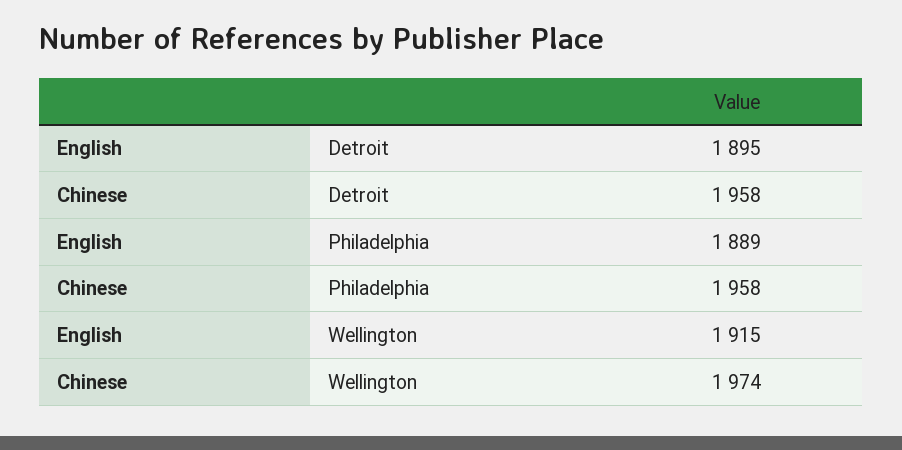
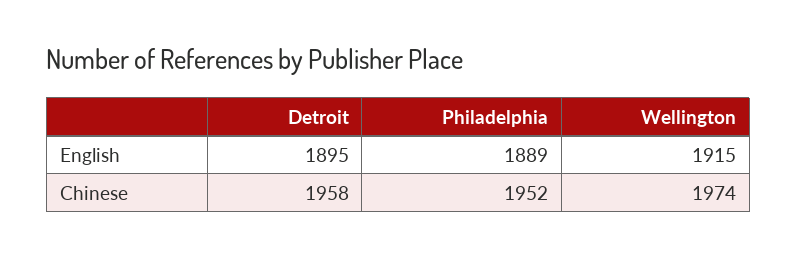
  {
    "English": {
      "Detroit": 1895,
      "Philadelphia": 1889,
      "Wellington": 1915
    },
    "Chinese": {
      "Detroit": 1958,
-     "Philadelphia": 1958,
+     "Philadelphia": 1952,
      "Wellington": 1974
    }
  }

